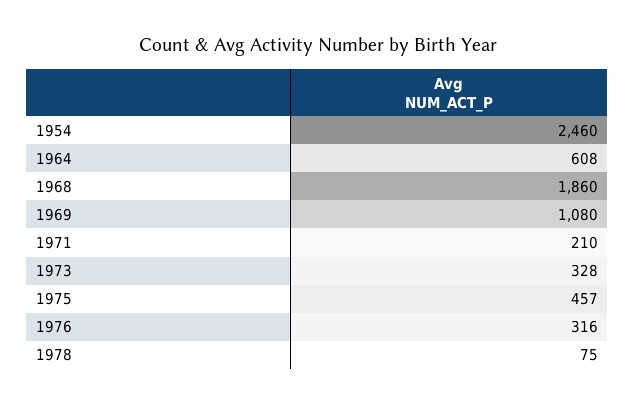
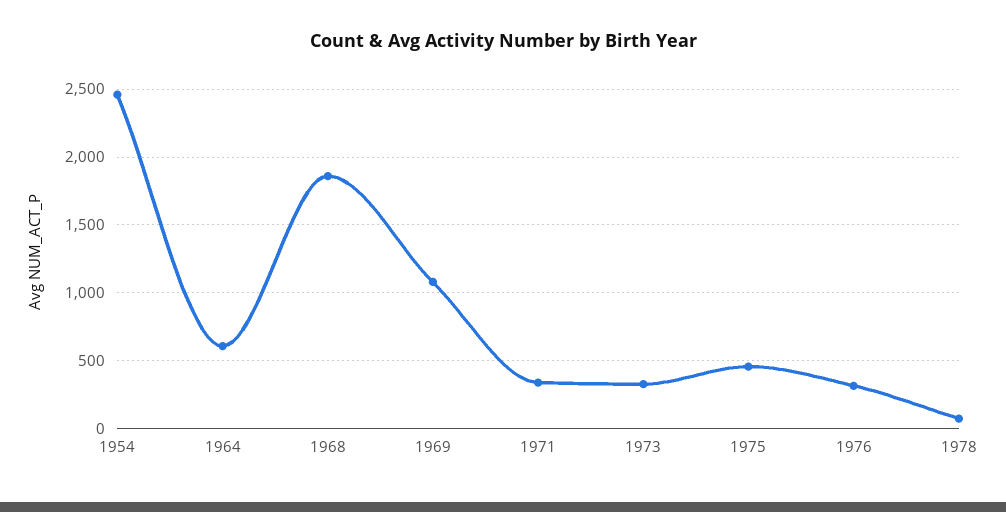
  {
    "1954": 2460,
    "1964": 608,
    "1968": 1860,
    "1969": 1080,
-   "1971": 210,
+   "1971": 350,
    "1973": 328,
    "1975": 457,
    "1976": 316,
    "1978": 75
  }

